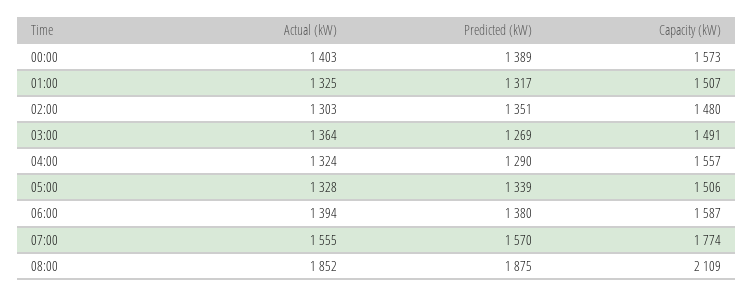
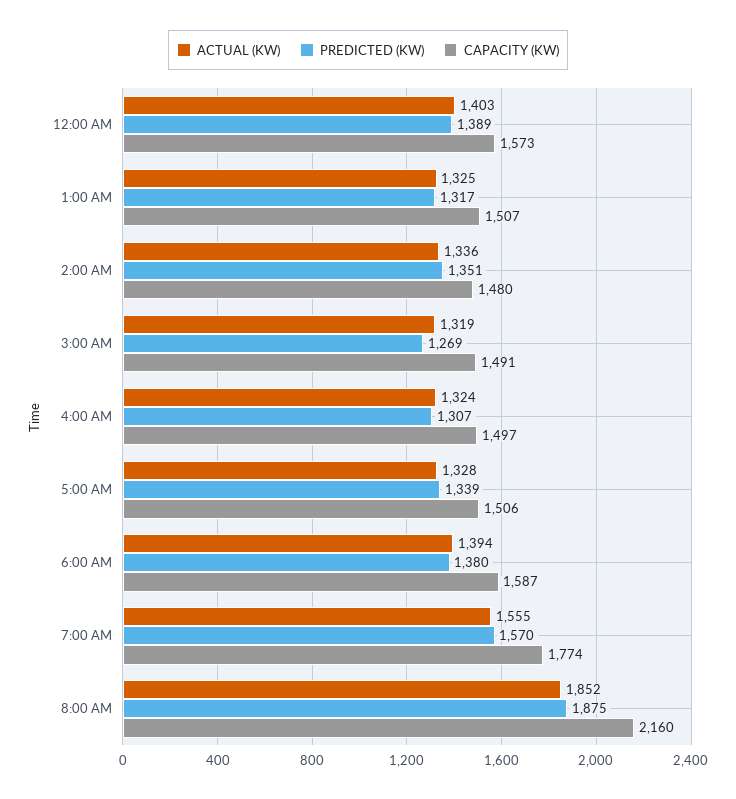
  {
    "Actual (kW)": {
      "00:00": 1403,
      "01:00": 1325,
-     "02:00": 1303,
+     "02:00": 1336,
-     "03:00": 1364,
+     "03:00": 1319,
      "04:00": 1324,
      "05:00": 1328,
      "06:00": 1394,
      "07:00": 1555,
      "08:00": 1852
    },
    "Predicted (kW)": {
      "00:00": 1389,
      "01:00": 1317,
      "02:00": 1351,
      "03:00": 1269,
-     "04:00": 1290,
+     "04:00": 1307,
      "05:00": 1339,
      "06:00": 1380,
      "07:00": 1570,
      "08:00": 1875
    },
    "Capacity (kW)": {
      "00:00": 1573,
      "01:00": 1507,
      "02:00": 1480,
      "03:00": 1491,
-     "04:00": 1557,
+     "04:00": 1497,
      "05:00": 1506,
      "06:00": 1587,
      "07:00": 1774,
-     "08:00": 2109
+     "08:00": 2160
    }
  }

